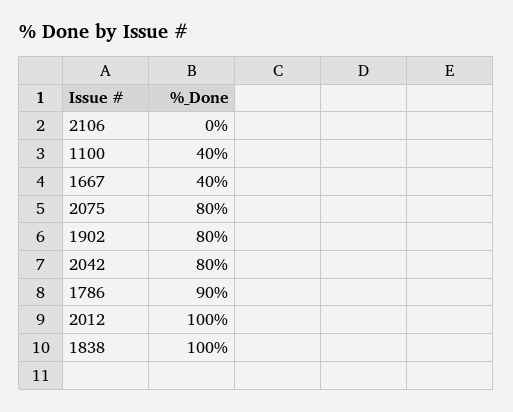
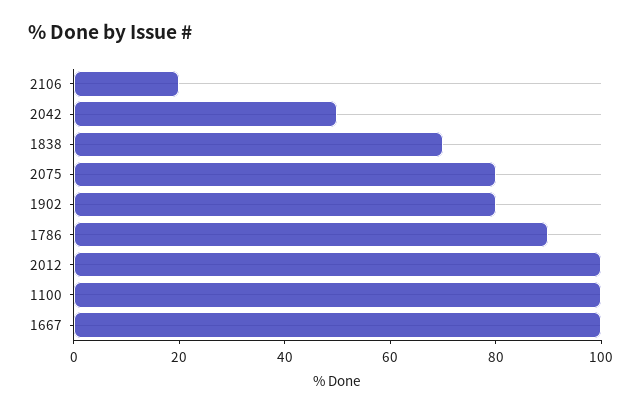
  {
-   "2106": 0,
+   "2106": 20,
-   "1100": 40,
+   "1100": 100,
-   "1667": 40,
+   "1667": 100,
    "2075": 80,
    "1902": 80,
-   "2042": 80,
+   "2042": 50,
    "1786": 90,
    "2012": 100,
-   "1838": 100
+   "1838": 70
  }

